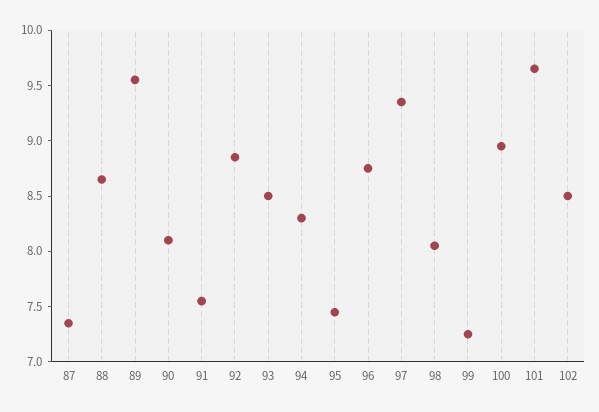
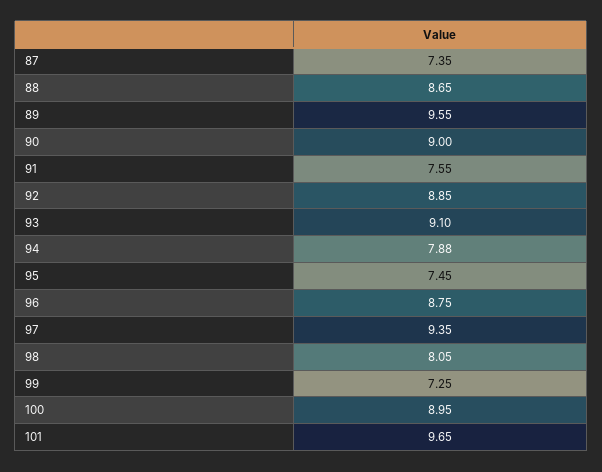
  {
    "87": 7.35,
    "88": 8.65,
    "89": 9.55,
-   "90": 8.1,
+   "90": 9,
    "91": 7.55,
    "92": 8.85,
-   "93": 8.5,
+   "93": 9.1,
-   "94": 8.3,
+   "94": 7.88,
    "95": 7.45,
    "96": 8.75,
    "97": 9.35,
    "98": 8.05,
    "99": 7.25,
    "100": 8.95,
-   "101": 9.65,
+   "101": 9.65
-   "102": 8.5
  }

